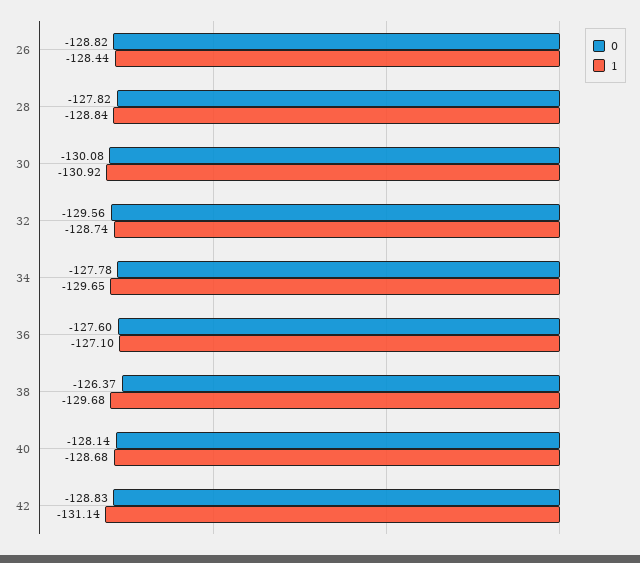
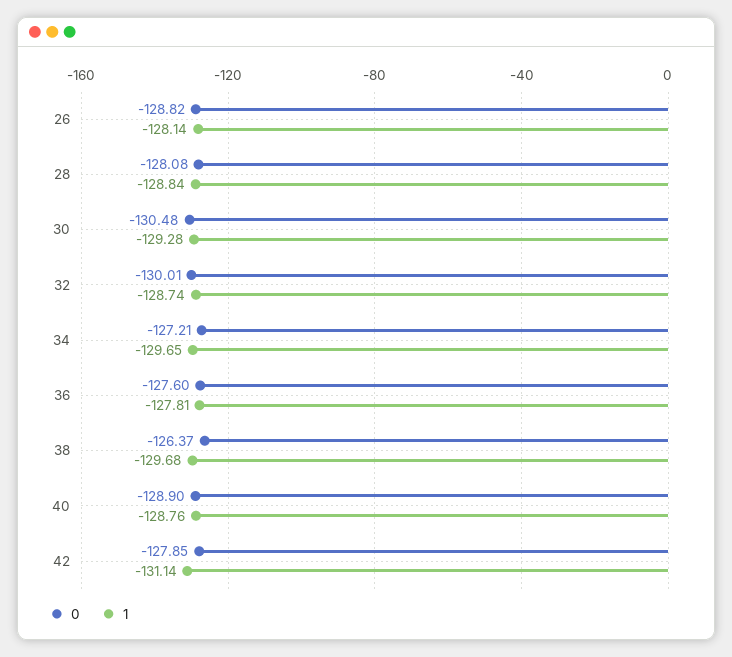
  {
    "0": {
      "26": -128.82,
-     "28": -127.82,
+     "28": -128.08,
-     "30": -130.08,
+     "30": -130.48,
-     "32": -129.56,
+     "32": -130.01,
-     "34": -127.78,
+     "34": -127.21,
      "36": -127.6,
      "38": -126.37,
-     "40": -128.14,
+     "40": -128.9,
-     "42": -128.83
+     "42": -127.85
    },
    "1": {
-     "26": -128.44,
+     "26": -128.14,
      "28": -128.84,
-     "30": -130.92,
+     "30": -129.28,
      "32": -128.74,
      "34": -129.65,
-     "36": -127.1,
+     "36": -127.81,
      "38": -129.68,
-     "40": -128.68,
+     "40": -128.76,
      "42": -131.14
    }
  }

